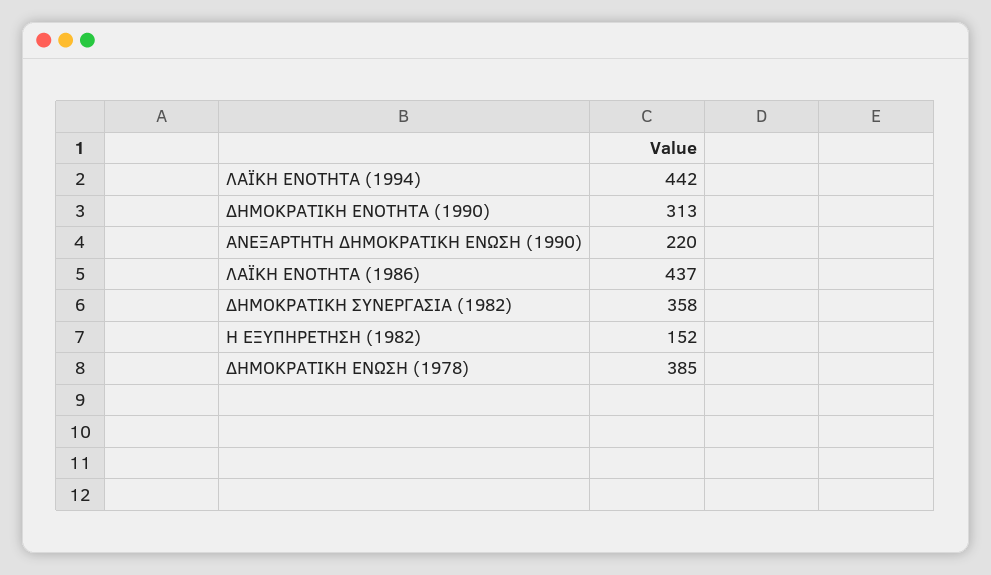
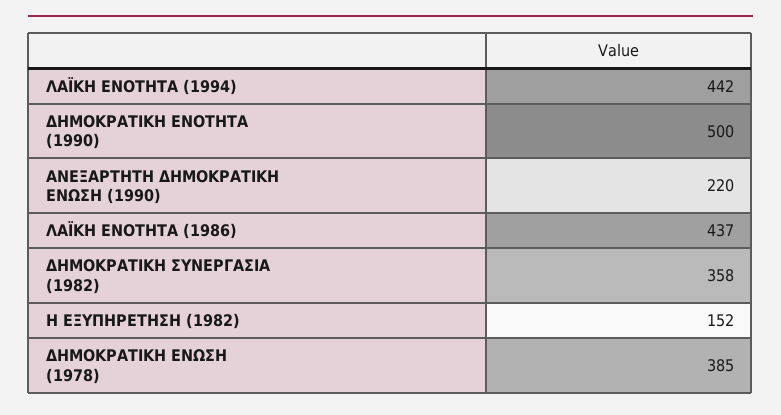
  {
    "ΛΑΪΚΗ ΕΝΟΤΗΤΑ (1994)": 442,
-   "ΔΗΜΟΚΡΑΤΙΚΗ ΕΝΟΤΗΤΑ (1990)": 313,
+   "ΔΗΜΟΚΡΑΤΙΚΗ ΕΝΟΤΗΤΑ (1990)": 500,
    "ΑΝΕΞΑΡΤΗΤΗ ΔΗΜΟΚΡΑΤΙΚΗ ΕΝΩΣΗ (1990)": 220,
    "ΛΑΪΚΗ ΕΝΟΤΗΤΑ (1986)": 437,
    "ΔΗΜΟΚΡΑΤΙΚΗ ΣΥΝΕΡΓΑΣΙΑ (1982)": 358,
    "Η ΕΞΥΠΗΡΕΤΗΣΗ (1982)": 152,
    "ΔΗΜΟΚΡΑΤΙΚΗ ΕΝΩΣΗ (1978)": 385
  }

